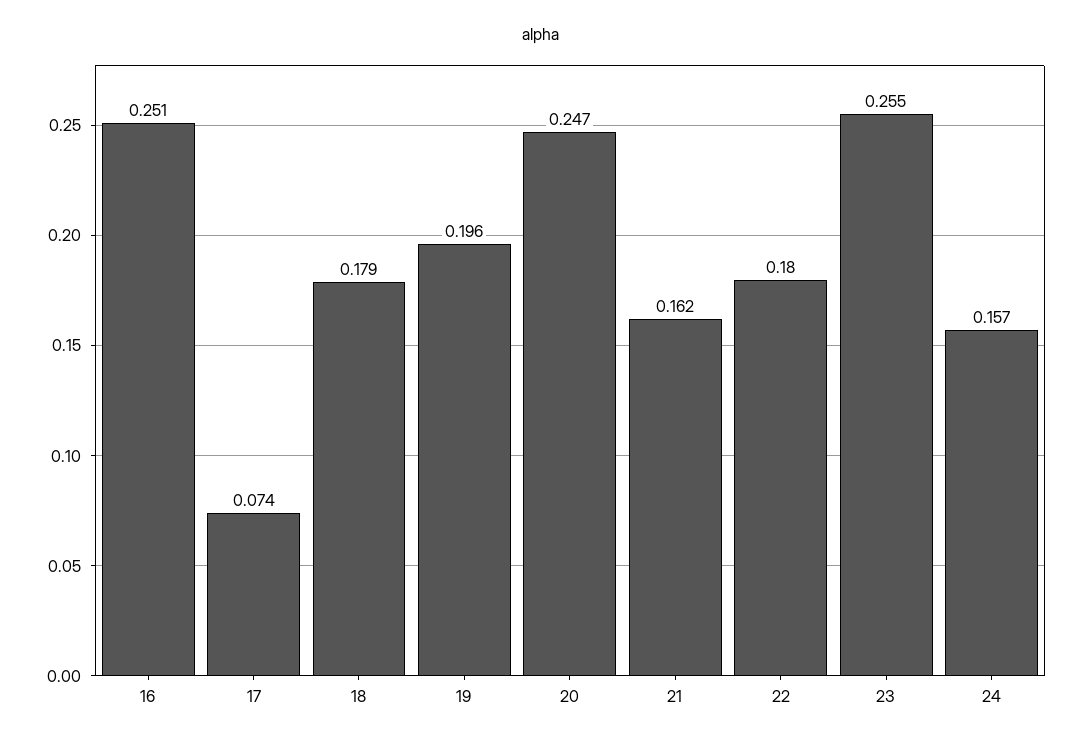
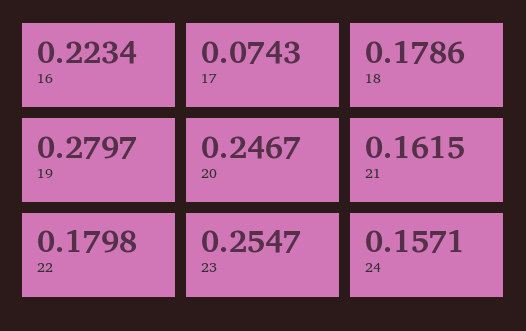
  {
-   "16": 0.251,
+   "16": 0.2234,
    "17": 0.0743,
    "18": 0.1786,
-   "19": 0.196,
+   "19": 0.2797,
    "20": 0.2467,
    "21": 0.1615,
    "22": 0.1798,
    "23": 0.2547,
    "24": 0.1571
  }

